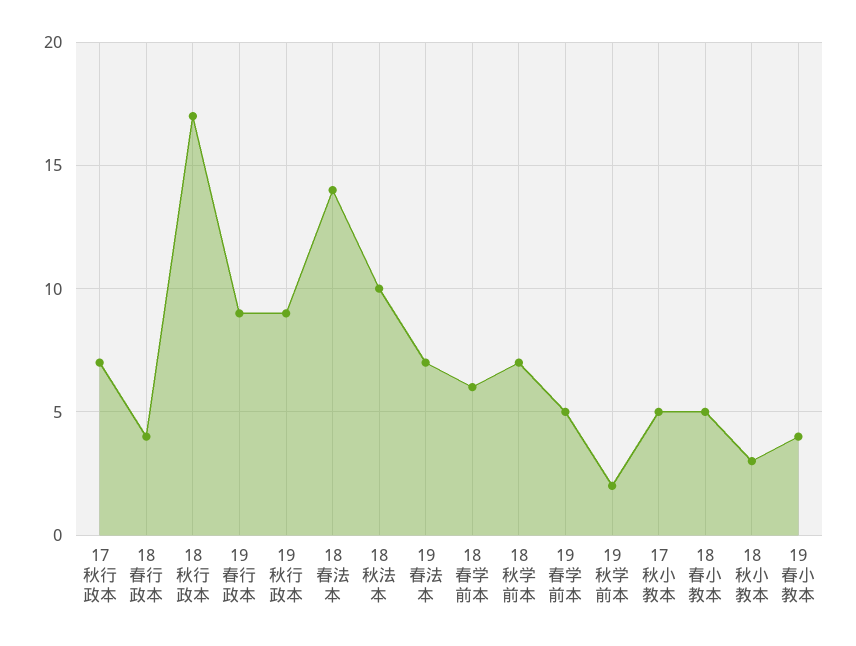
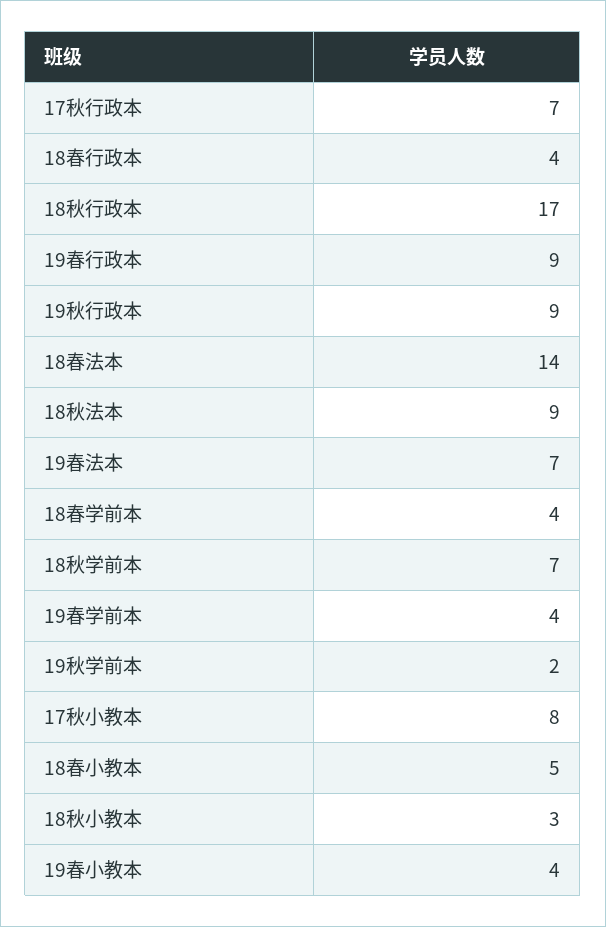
  {
    "17秋行政本": 7,
    "18春行政本": 4,
    "18秋行政本": 17,
    "19春行政本": 9,
    "19秋行政本": 9,
    "18春法本": 14,
-   "18秋法本": 10,
+   "18秋法本": 9,
    "19春法本": 7,
-   "18春学前本": 6,
+   "18春学前本": 4,
    "18秋学前本": 7,
-   "19春学前本": 5,
+   "19春学前本": 4,
    "19秋学前本": 2,
-   "17秋小教本": 5,
+   "17秋小教本": 8,
    "18春小教本": 5,
    "18秋小教本": 3,
    "19春小教本": 4
  }

